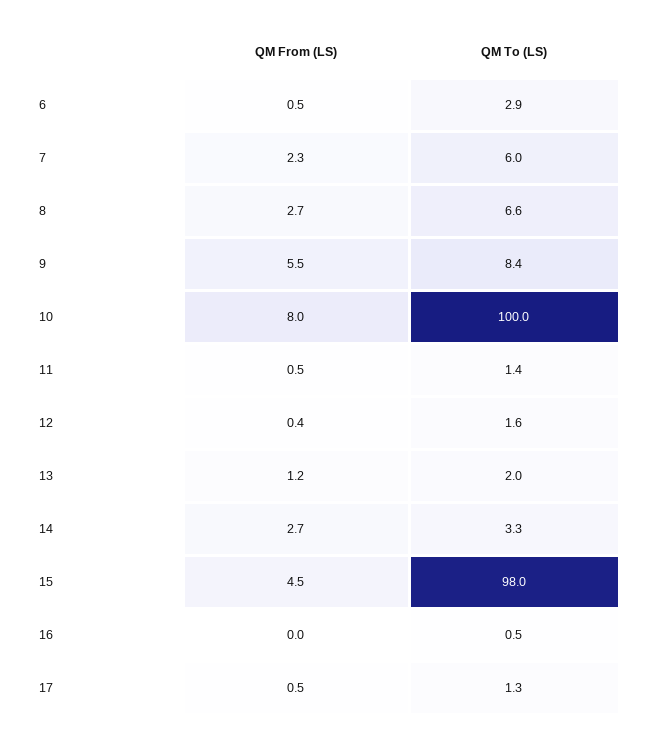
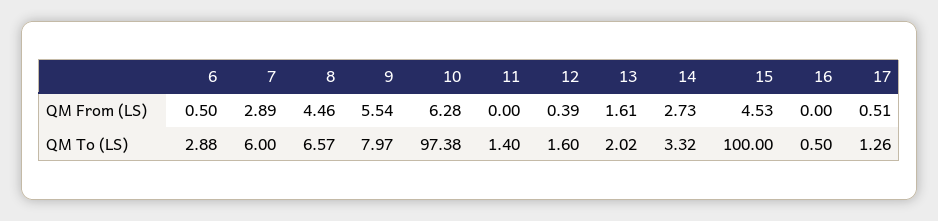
  {
    "QM From (LS)": {
      "6": 0.5,
-     "7": 2.3,
+     "7": 2.89,
-     "8": 2.7,
+     "8": 4.46,
      "9": 5.54,
-     "10": 8,
+     "10": 6.28,
-     "11": 0.5,
+     "11": 0,
      "12": 0.39,
-     "13": 1.2,
+     "13": 1.61,
      "14": 2.73,
      "15": 4.53,
      "16": 0,
      "17": 0.51
    },
    "QM To (LS)": {
      "6": 2.88,
      "7": 6,
      "8": 6.57,
-     "9": 8.4,
+     "9": 7.97,
-     "10": 100,
+     "10": 97.38,
      "11": 1.4,
      "12": 1.6,
      "13": 2.02,
      "14": 3.32,
-     "15": 98,
+     "15": 100,
      "16": 0.5,
      "17": 1.26
    }
  }

